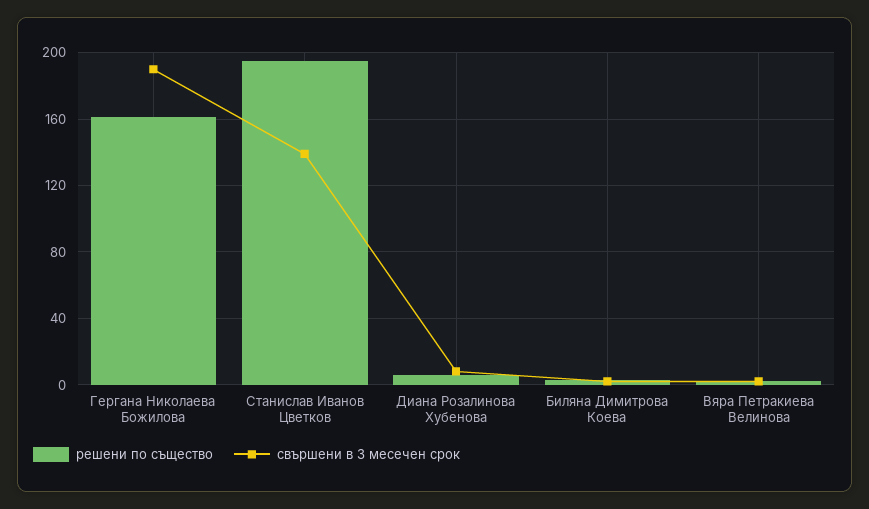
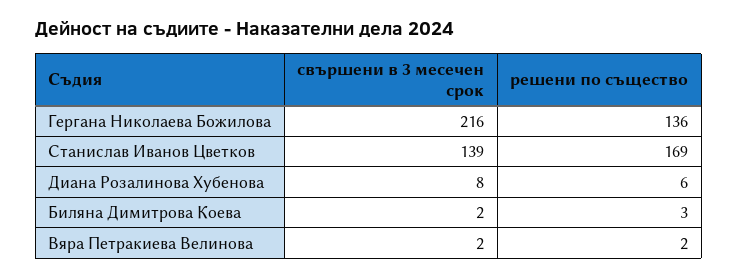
  {
    "решени по същество": {
-     "Гергана Николаева Божилова": 160,
+     "Гергана Николаева Божилова": 136,
-     "Станислав Иванов Цветков": 195,
+     "Станислав Иванов Цветков": 169,
      "Диана Розалинова Хубенова": 6,
      "Биляна Димитрова Коева": 3,
      "Вяра Петракиева Велинова": 2
    },
    "свършени в 3 месечен срок": {
-     "Гергана Николаева Божилова": 190,
+     "Гергана Николаева Божилова": 216,
      "Станислав Иванов Цветков": 139,
      "Диана Розалинова Хубенова": 8,
      "Биляна Димитрова Коева": 2,
      "Вяра Петракиева Велинова": 2
    }
  }

